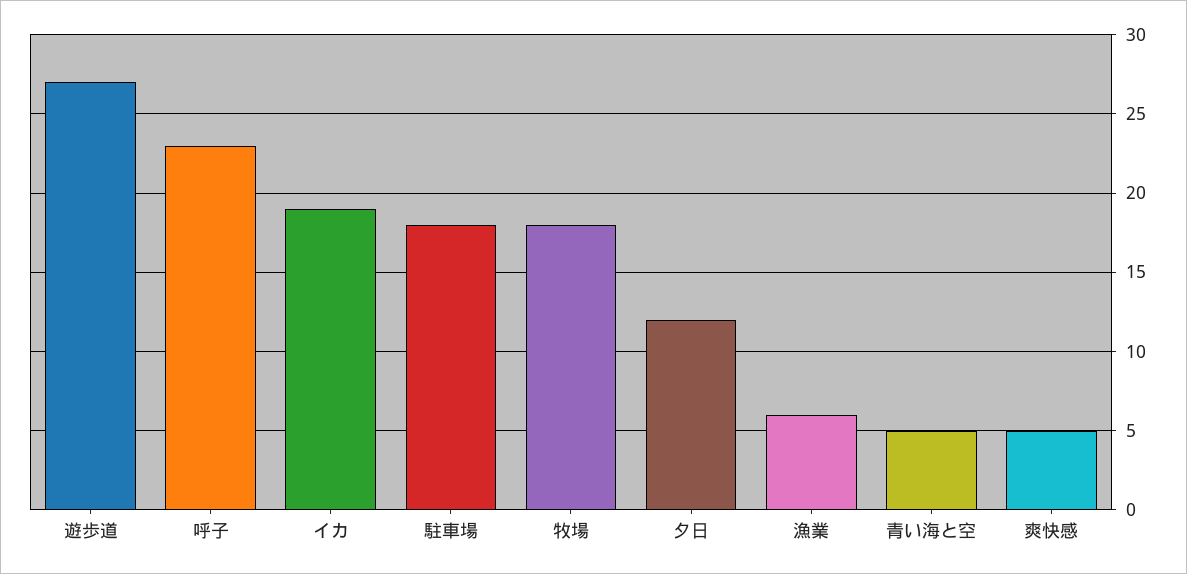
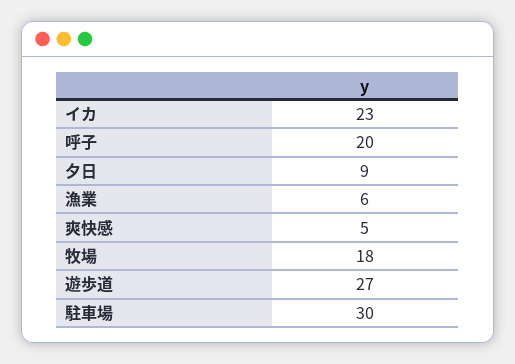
  {
    "遊歩道": 27,
-   "呼子": 23,
+   "呼子": 20,
-   "イカ": 19,
+   "イカ": 23,
-   "駐車場": 18,
+   "駐車場": 30,
    "牧場": 18,
-   "夕日": 12,
+   "夕日": 9,
    "漁業": 6,
-   "青い海と空": 5,
    "爽快感": 5
  }

